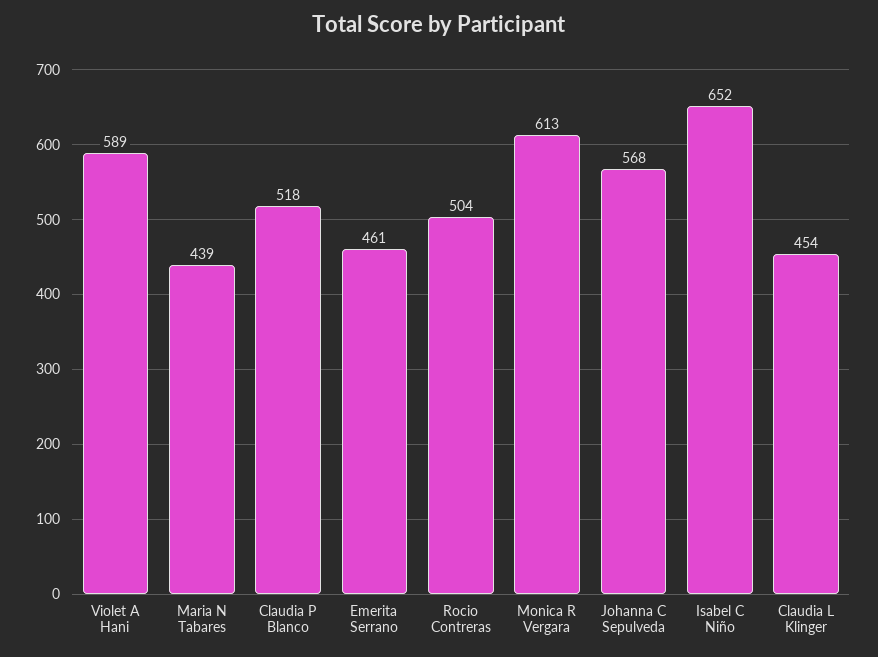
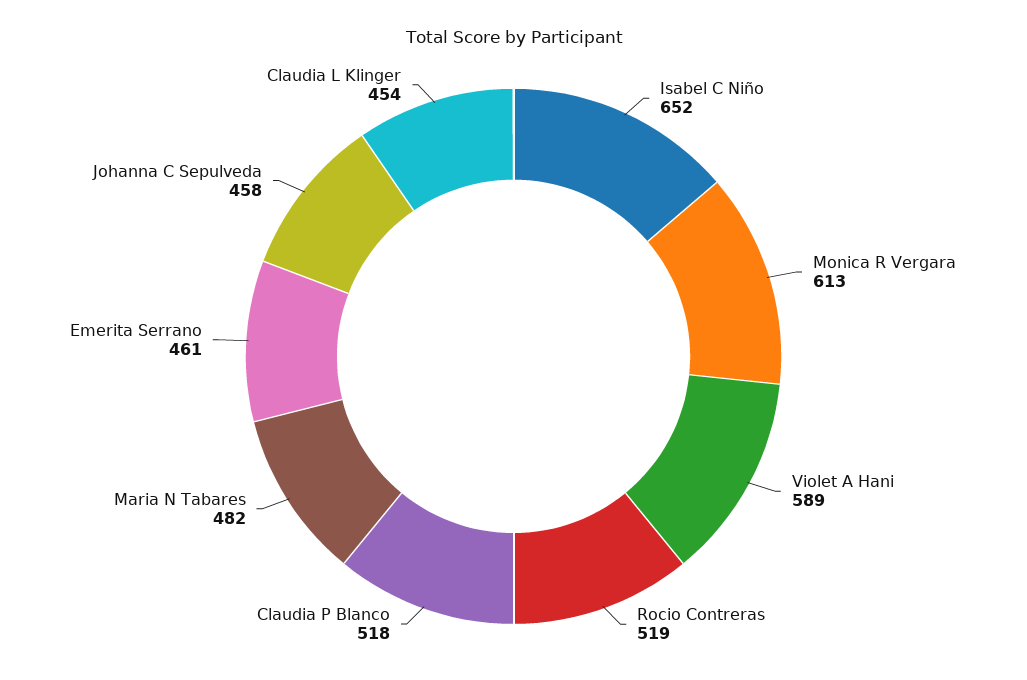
  {
    "Violet A Hani": 589,
-   "Maria N Tabares": 439,
+   "Maria N Tabares": 482,
    "Claudia P Blanco": 518,
    "Emerita Serrano": 461,
-   "Rocio Contreras": 504,
+   "Rocio Contreras": 519,
    "Monica R Vergara": 613,
-   "Johanna C Sepulveda": 568,
+   "Johanna C Sepulveda": 458,
    "Isabel C Niño": 652,
    "Claudia L Klinger": 454
  }

